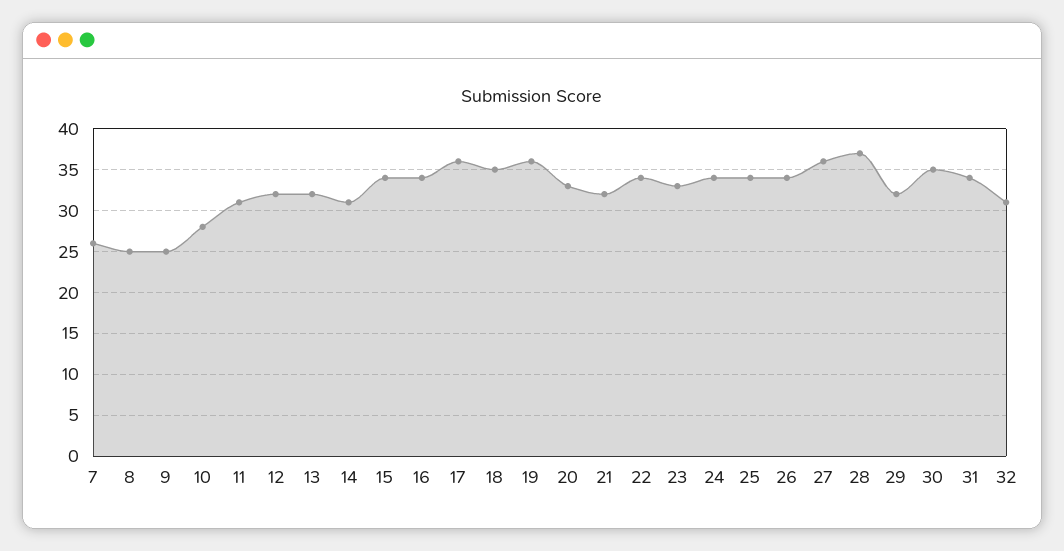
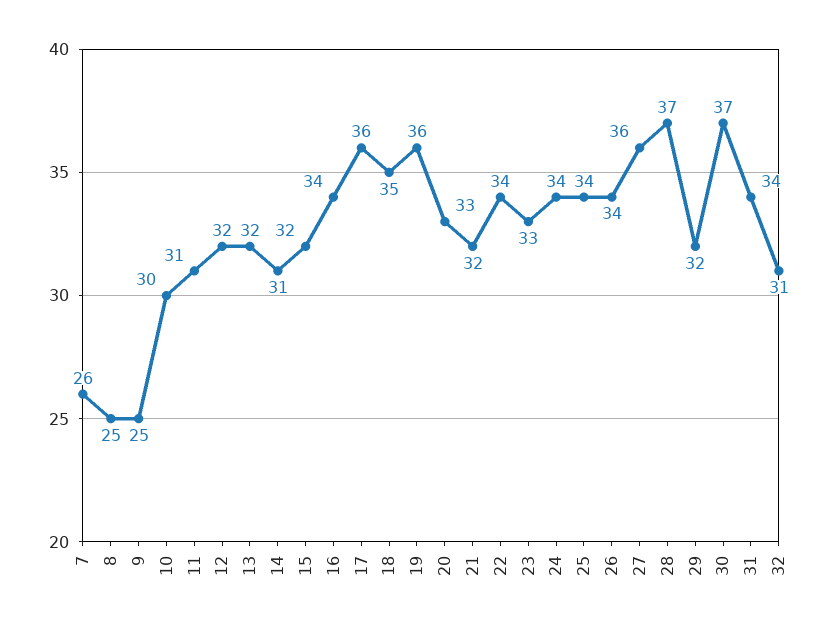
  {
    "7": 26,
    "8": 25,
    "9": 25,
-   "10": 28,
+   "10": 30,
    "11": 31,
    "12": 32,
    "13": 32,
    "14": 31,
-   "15": 34,
+   "15": 32,
    "16": 34,
    "17": 36,
    "18": 35,
    "19": 36,
    "20": 33,
    "21": 32,
    "22": 34,
    "23": 33,
    "24": 34,
    "25": 34,
    "26": 34,
    "27": 36,
    "28": 37,
    "29": 32,
-   "30": 35,
+   "30": 37,
    "31": 34,
    "32": 31
  }

